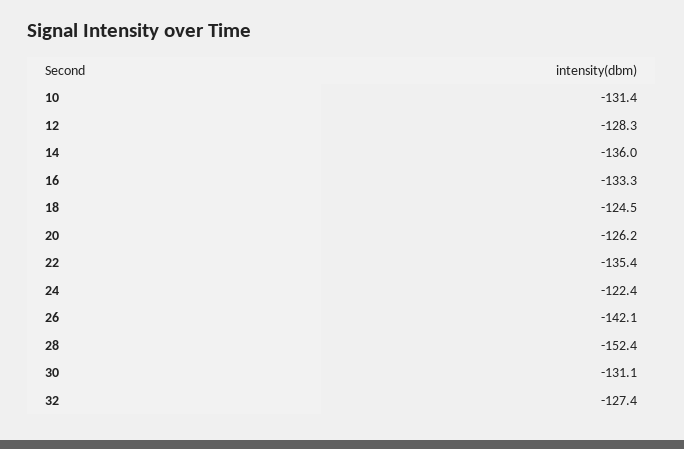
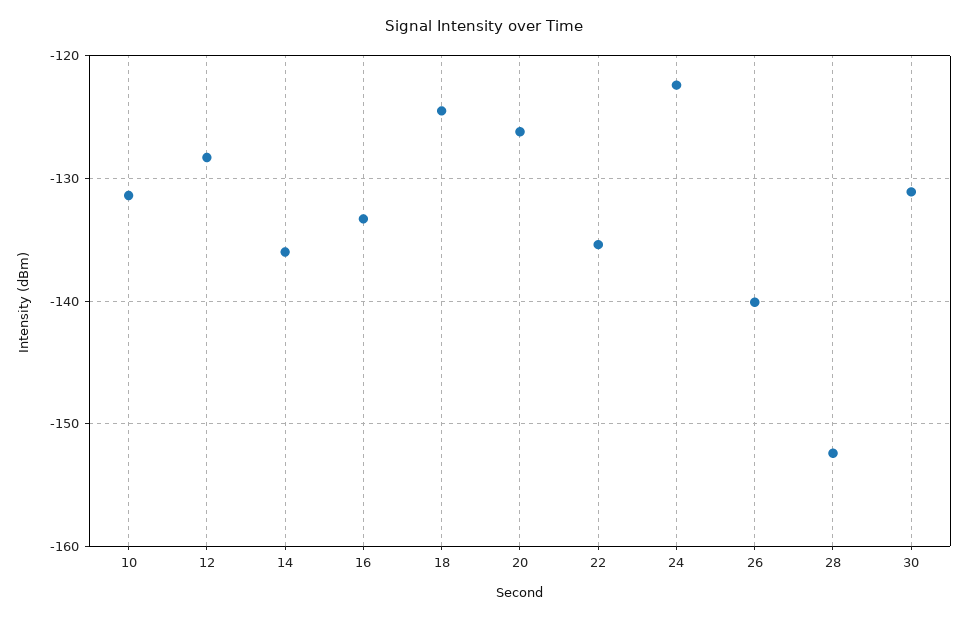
  {
    "10": -131.4,
    "12": -128.3,
    "14": -136,
    "16": -133.3,
    "18": -124.5,
    "20": -126.2,
    "22": -135.4,
    "24": -122.4,
-   "26": -142.1,
+   "26": -140,
    "28": -152.4,
-   "30": -131.1,
+   "30": -131.1
-   "32": -127.4
  }

